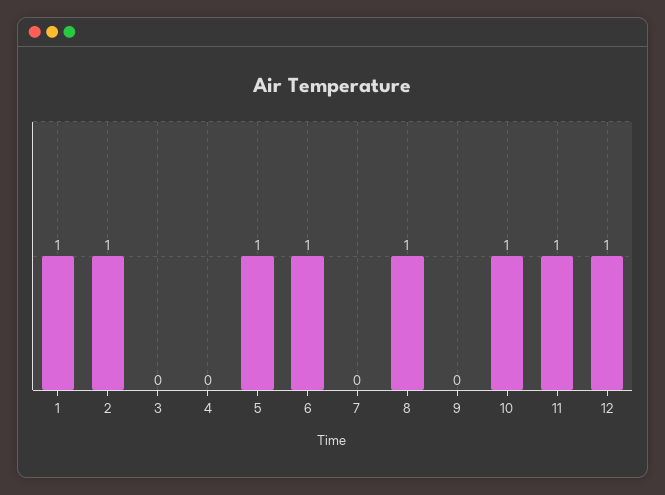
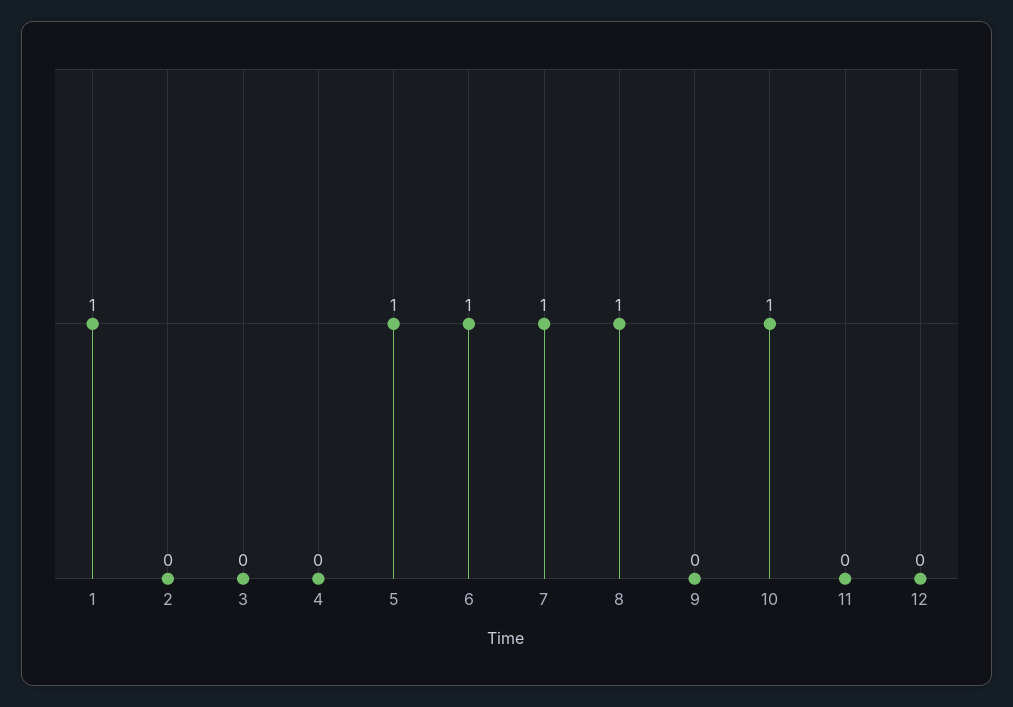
  {
    "1": 1,
-   "2": 1,
+   "2": 0,
    "3": 0,
    "4": 0,
    "5": 1,
    "6": 1,
-   "7": 0,
+   "7": 1,
    "8": 1,
    "9": 0,
    "10": 1,
-   "11": 1,
+   "11": 0,
-   "12": 1
+   "12": 0
  }

